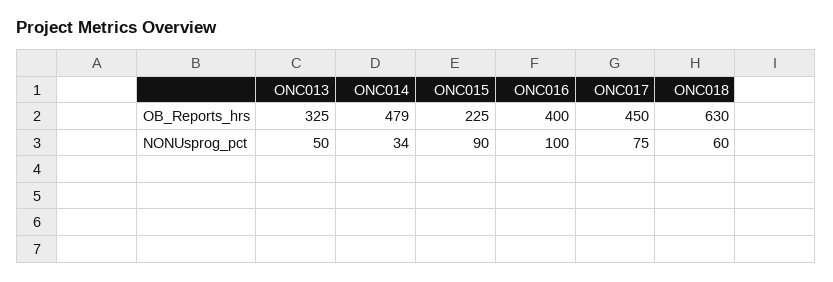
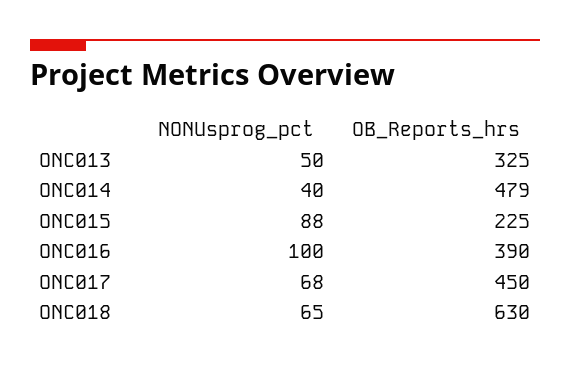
  {
    "ONC013": {
      "OB_Reports_hrs": 325,
      "NONUsprog_pct": 50
    },
    "ONC014": {
      "OB_Reports_hrs": 479,
-     "NONUsprog_pct": 34
+     "NONUsprog_pct": 40
    },
    "ONC015": {
      "OB_Reports_hrs": 225,
-     "NONUsprog_pct": 90
+     "NONUsprog_pct": 88
    },
    "ONC016": {
-     "OB_Reports_hrs": 400,
+     "OB_Reports_hrs": 390,
      "NONUsprog_pct": 100
    },
    "ONC017": {
      "OB_Reports_hrs": 450,
-     "NONUsprog_pct": 75
+     "NONUsprog_pct": 68
    },
    "ONC018": {
      "OB_Reports_hrs": 630,
-     "NONUsprog_pct": 60
+     "NONUsprog_pct": 65
    }
  }

